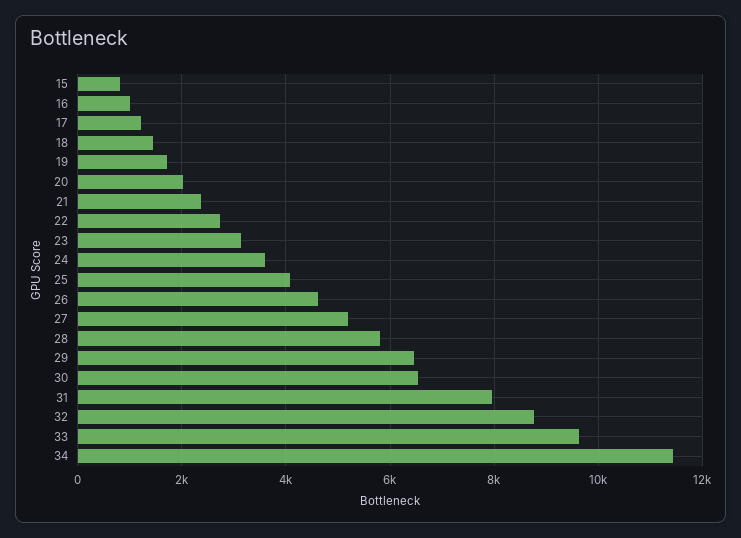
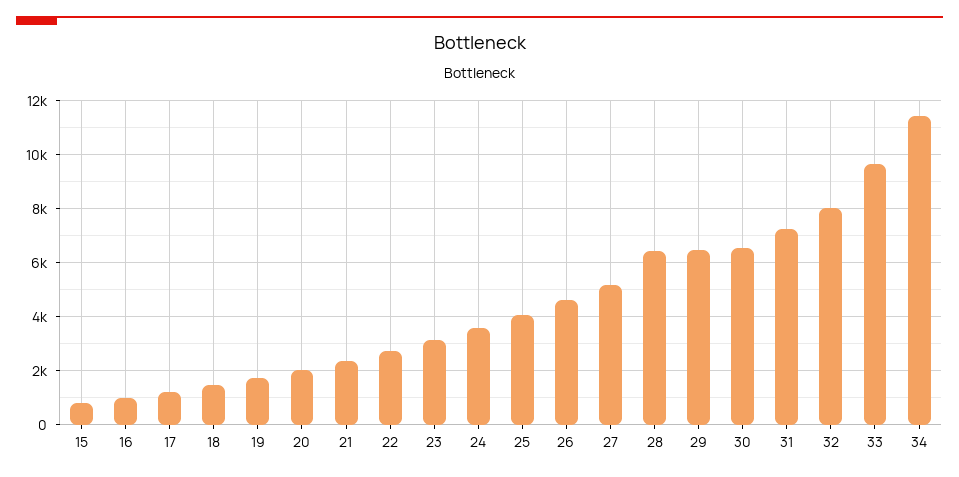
  {
    "15": 800,
    "16": 1000,
    "17": 1200,
    "18": 1400,
    "19": 1800,
    "20": 2000,
    "21": 2400,
    "22": 2800,
    "23": 3200,
    "24": 3600,
    "25": 4000,
    "26": 4600,
    "27": 5200,
-   "28": 5800,
+   "28": 6500,
    "29": 6400,
    "30": 6600,
-   "31": 8000,
+   "31": 7250,
-   "32": 8800,
+   "32": 8000,
    "33": 9600,
    "34": 11400
  }

